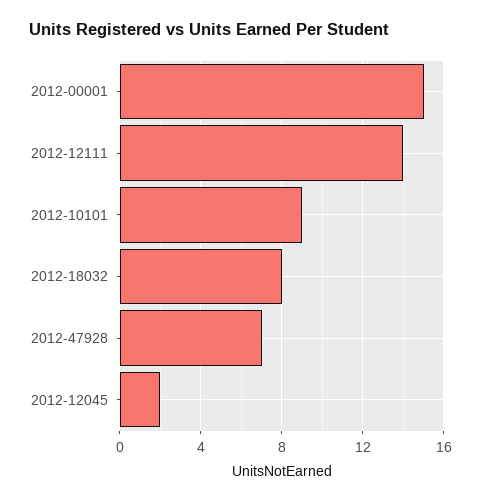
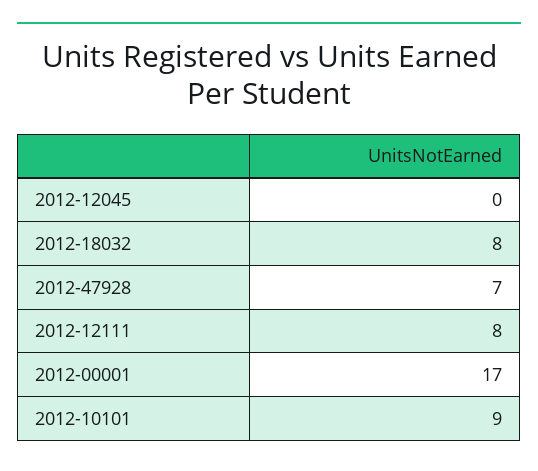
  {
-   "2012-00001": 15,
+   "2012-00001": 17,
-   "2012-12111": 14,
+   "2012-12111": 8,
    "2012-10101": 9,
    "2012-18032": 8,
    "2012-47928": 7,
-   "2012-12045": 2
+   "2012-12045": 0
  }

